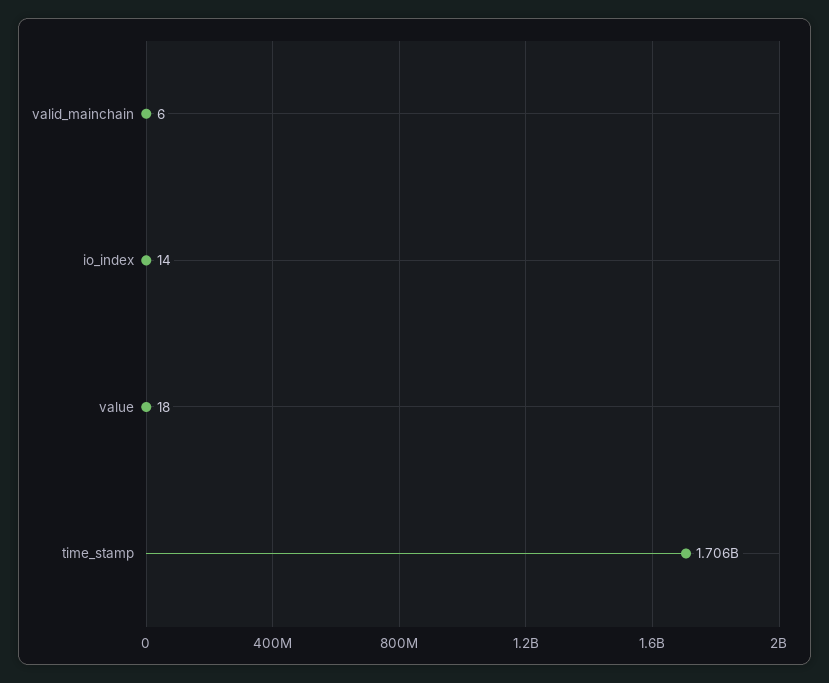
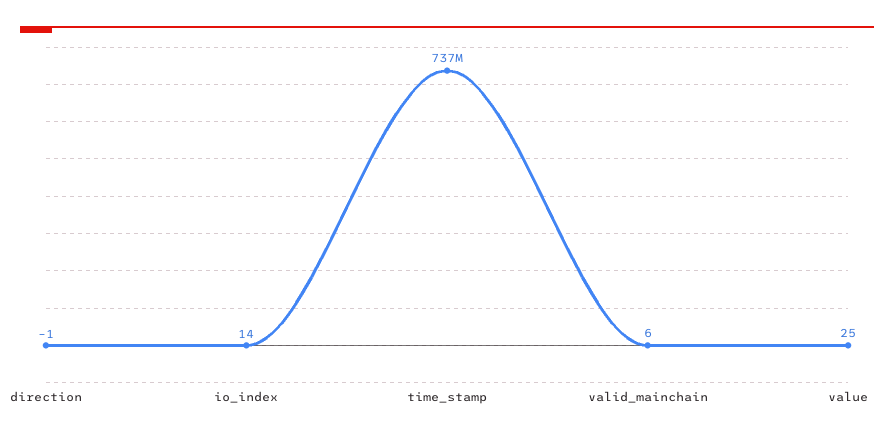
  {
    "valid_mainchain": 6,
    "io_index": 14,
-   "value": 18,
+   "value": 25,
-   "time_stamp": 1706000000
+   "time_stamp": 737000000,
+   "direction": -1
  }

